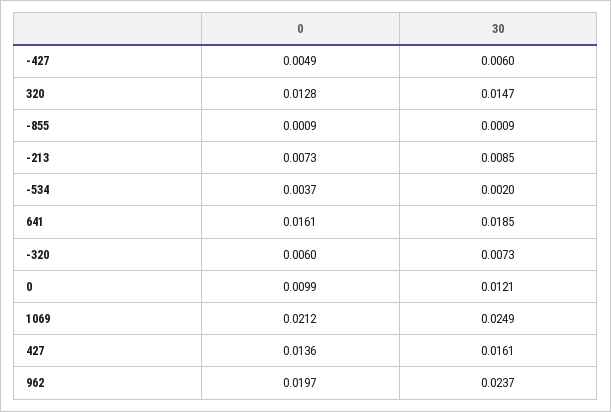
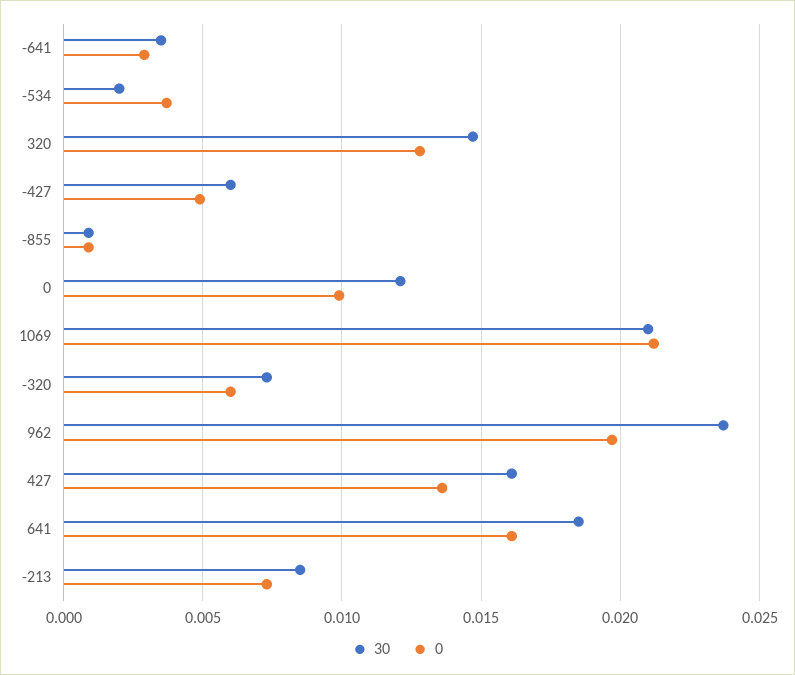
  {
    "0": {
      "-427": 0.0049,
      "320": 0.0128,
      "-855": 0.0009,
      "-213": 0.0073,
      "-534": 0.0037,
      "641": 0.0161,
      "-320": 0.006,
      "0": 0.0099,
      "1069": 0.0212,
      "427": 0.0136,
-     "962": 0.0197
+     "962": 0.0197,
+     "-641": 0.003
    },
    "30": {
      "-427": 0.006,
      "320": 0.0147,
      "-855": 0.0009,
      "-213": 0.0085,
      "-534": 0.002,
      "641": 0.0185,
      "-320": 0.0073,
      "0": 0.0121,
-     "1069": 0.0249,
+     "1069": 0.021,
      "427": 0.0161,
-     "962": 0.0237
+     "962": 0.0237,
+     "-641": 0.0035
    }
  }

